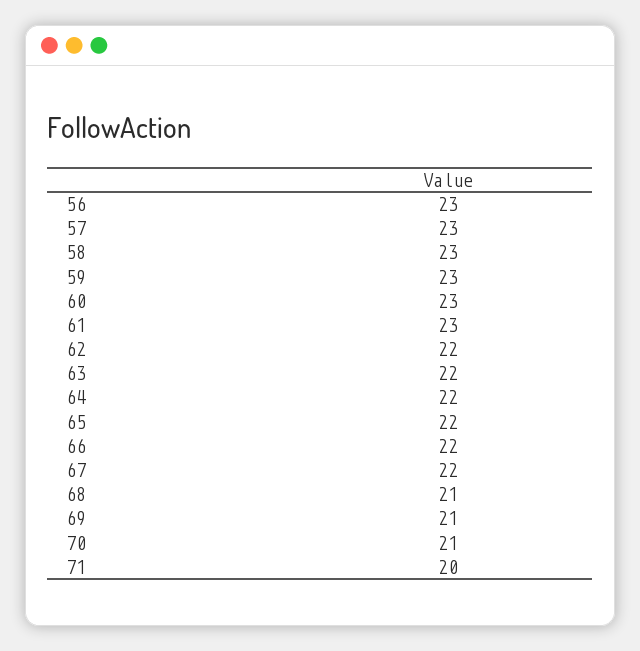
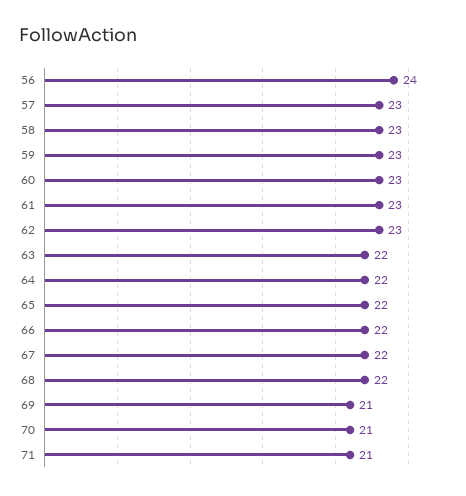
  {
-   "56": 23,
+   "56": 24,
    "57": 23,
    "58": 23,
    "59": 23,
    "60": 23,
    "61": 23,
-   "62": 22,
+   "62": 23,
    "63": 22,
    "64": 22,
    "65": 22,
    "66": 22,
    "67": 22,
-   "68": 21,
+   "68": 22,
    "69": 21,
    "70": 21,
-   "71": 20
+   "71": 21
  }

